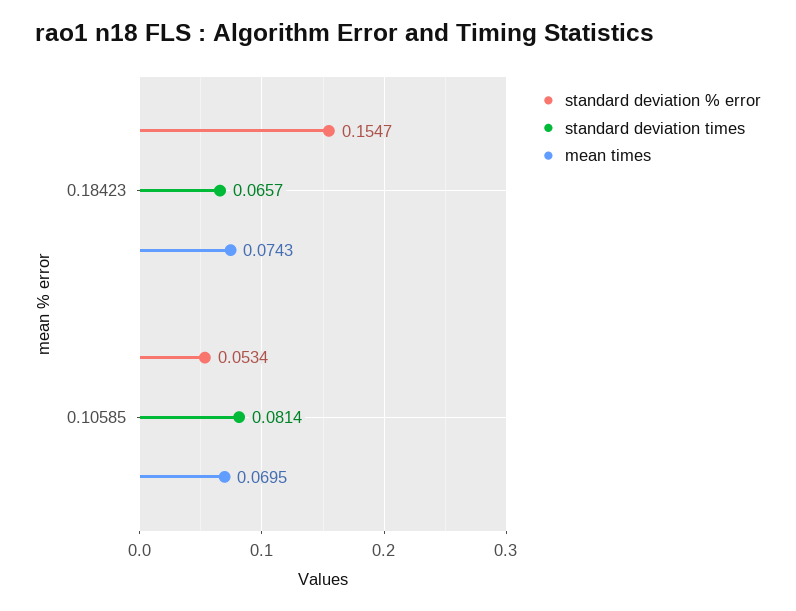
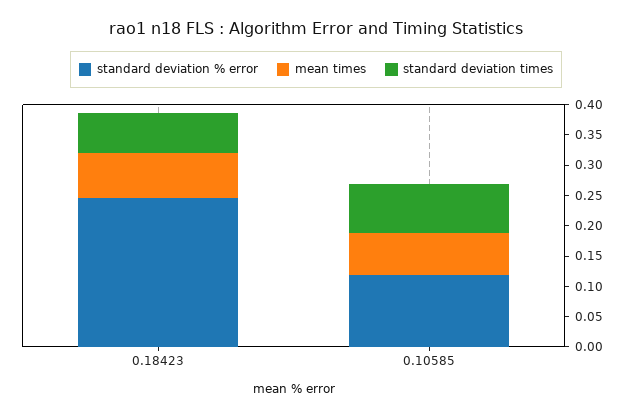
  {
    "standard deviation % error": {
-     "0.18423": 0.1547,
+     "0.18423": 0.25,
-     "0.10585": 0.0534
+     "0.10585": 0.125
    },
    "standard deviation times": {
      "0.18423": 0.0657,
      "0.10585": 0.0814
    },
    "mean times": {
      "0.18423": 0.0743,
      "0.10585": 0.0695
    }
  }

